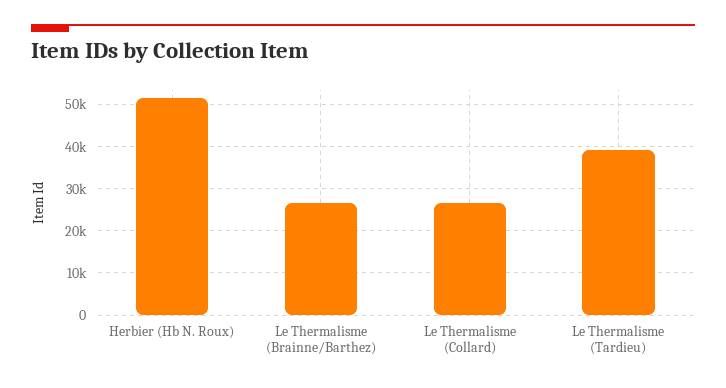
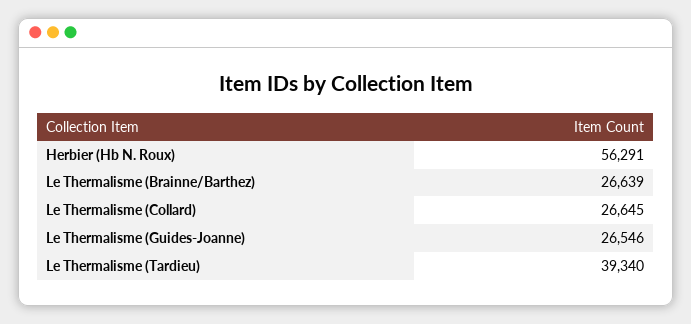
  {
-   "Herbier (Hb N. Roux)": 52000,
+   "Herbier (Hb N. Roux)": 56291,
    "Le Thermalisme (Brainne/Barthez)": 26639,
    "Le Thermalisme (Collard)": 26645,
-   "Le Thermalisme (Tardieu)": 39340
+   "Le Thermalisme (Tardieu)": 39340,
+   "Le Thermalisme (Guides-Joanne)": 26546
  }

